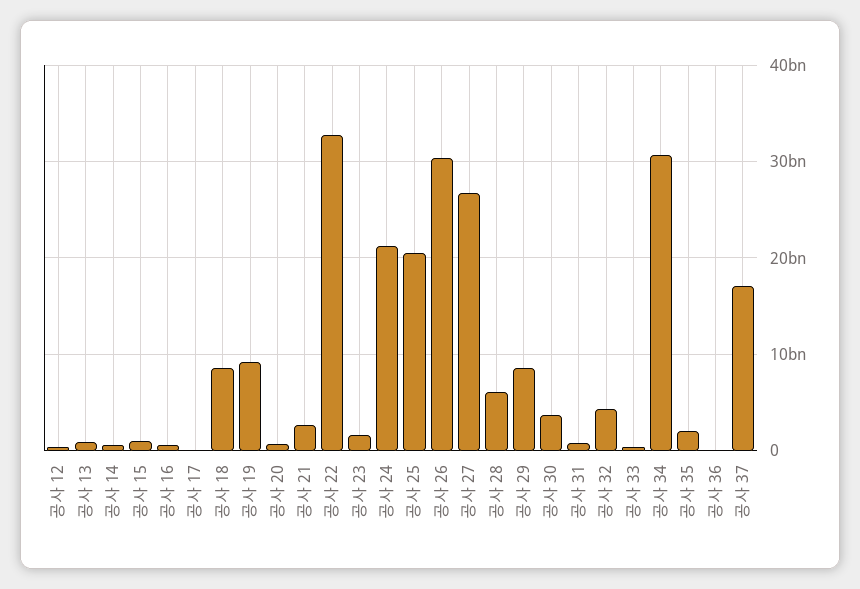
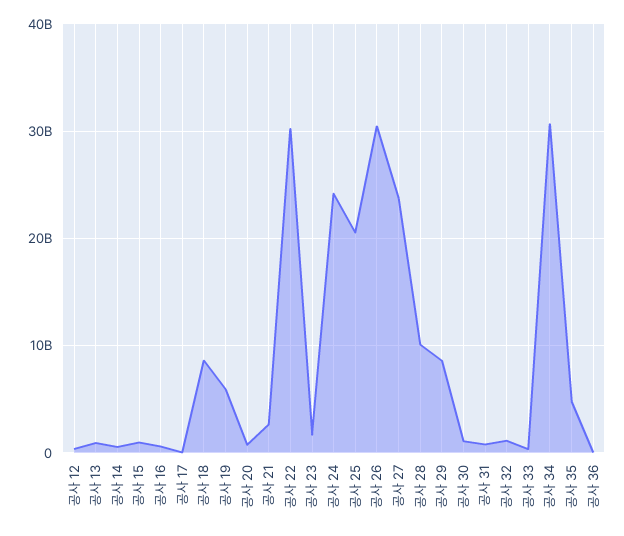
  {
    "공사 12": 0,
    "공사 13": 1000000000,
    "공사 14": 1000000000,
    "공사 15": 1000000000,
    "공사 16": 1000000000,
    "공사 17": 0,
    "공사 18": 9000000000,
-   "공사 19": 9000000000,
+   "공사 19": 6000000000,
    "공사 20": 1000000000,
    "공사 21": 3000000000,
-   "공사 22": 33000000000,
+   "공사 22": 30000000000,
    "공사 23": 2000000000,
-   "공사 24": 21000000000,
+   "공사 24": 24000000000,
    "공사 25": 21000000000,
    "공사 26": 30000000000,
-   "공사 27": 27000000000,
+   "공사 27": 24000000000,
-   "공사 28": 6000000000,
+   "공사 28": 10000000000,
    "공사 29": 9000000000,
-   "공사 30": 4000000000,
+   "공사 30": 1000000000,
    "공사 31": 1000000000,
-   "공사 32": 4000000000,
+   "공사 32": 1000000000,
    "공사 33": 0,
    "공사 34": 31000000000,
-   "공사 35": 2000000000,
+   "공사 35": 5000000000,
-   "공사 36": 0,
+   "공사 36": 0
-   "공사 37": 17000000000
  }

